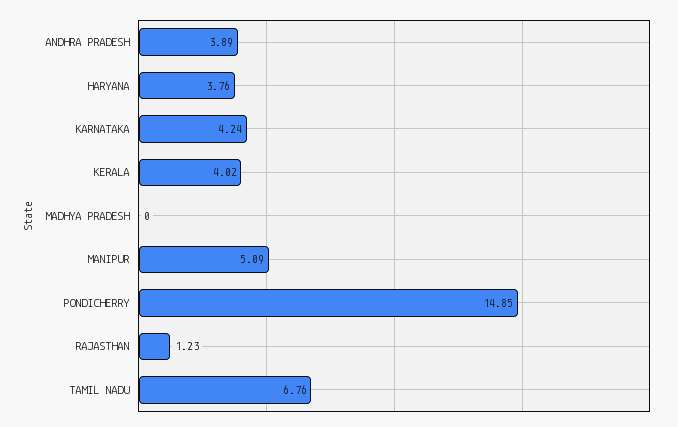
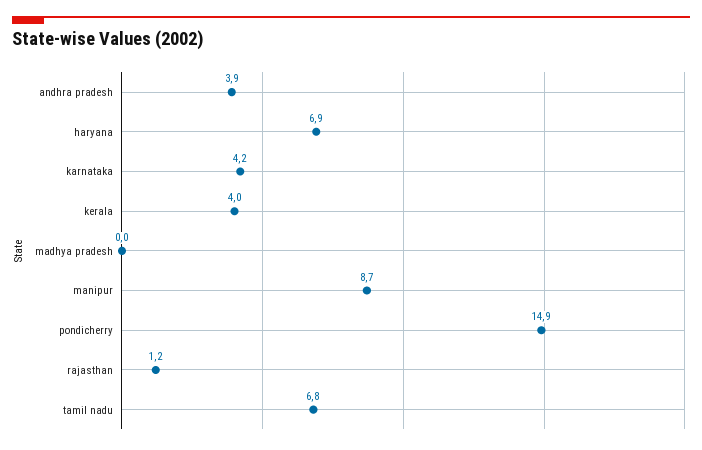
  {
    "ANDHRA PRADESH": 3.89,
-   "HARYANA": 3.76,
+   "HARYANA": 6.9,
    "KARNATAKA": 4.24,
    "KERALA": 4.02,
    "MADHYA PRADESH": 0,
-   "MANIPUR": 5.09,
+   "MANIPUR": 8.7,
    "PONDICHERRY": 14.85,
    "RAJASTHAN": 1.23,
    "TAMIL NADU": 6.76
  }

